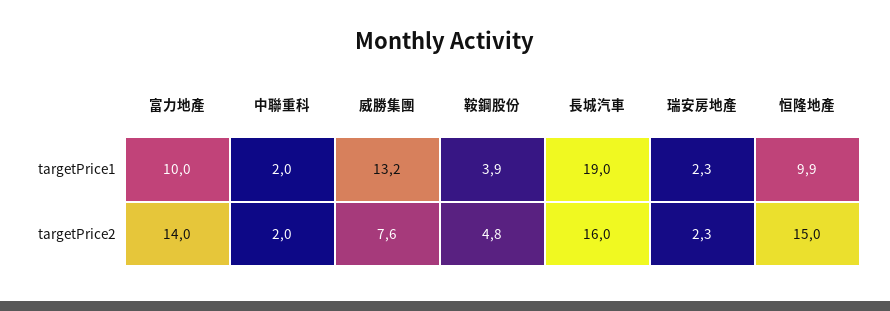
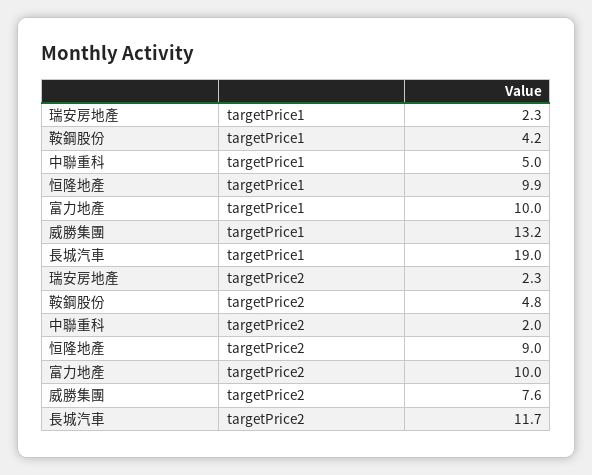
  {
    "富力地產": {
      "targetPrice1": 10,
-     "targetPrice2": 14
+     "targetPrice2": 10
    },
    "中聯重科": {
-     "targetPrice1": 2,
+     "targetPrice1": 5,
      "targetPrice2": 2
    },
    "威勝集團": {
      "targetPrice1": 13.2,
      "targetPrice2": 7.6
    },
    "鞍鋼股份": {
-     "targetPrice1": 3.9,
+     "targetPrice1": 4.2,
      "targetPrice2": 4.8
    },
    "長城汽車": {
      "targetPrice1": 19,
-     "targetPrice2": 16
+     "targetPrice2": 11.7
    },
    "瑞安房地產": {
      "targetPrice1": 2.3,
      "targetPrice2": 2.3
    },
    "恒隆地產": {
      "targetPrice1": 9.9,
-     "targetPrice2": 15
+     "targetPrice2": 9
    }
  }

